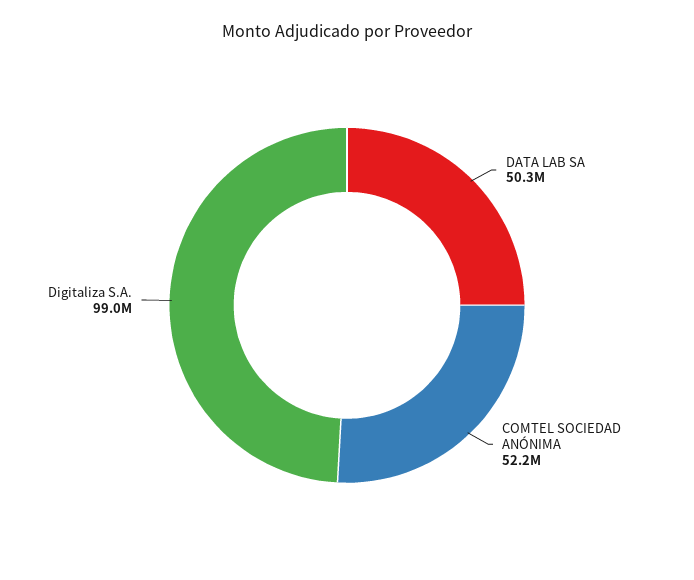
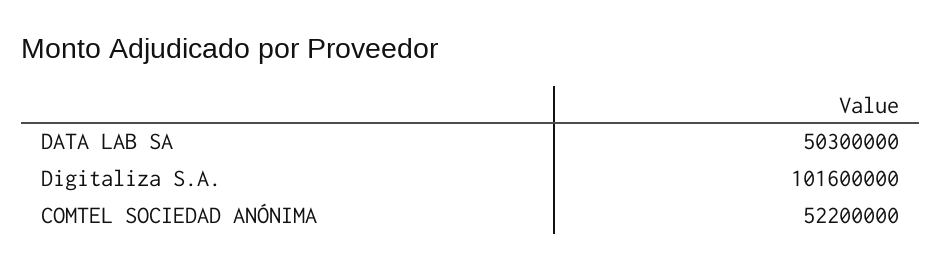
  {
    "DATA LAB SA": 50300000,
    "COMTEL SOCIEDAD ANÓNIMA": 52200000,
-   "Digitaliza S.A.": 99000000
+   "Digitaliza S.A.": 101600000
  }

